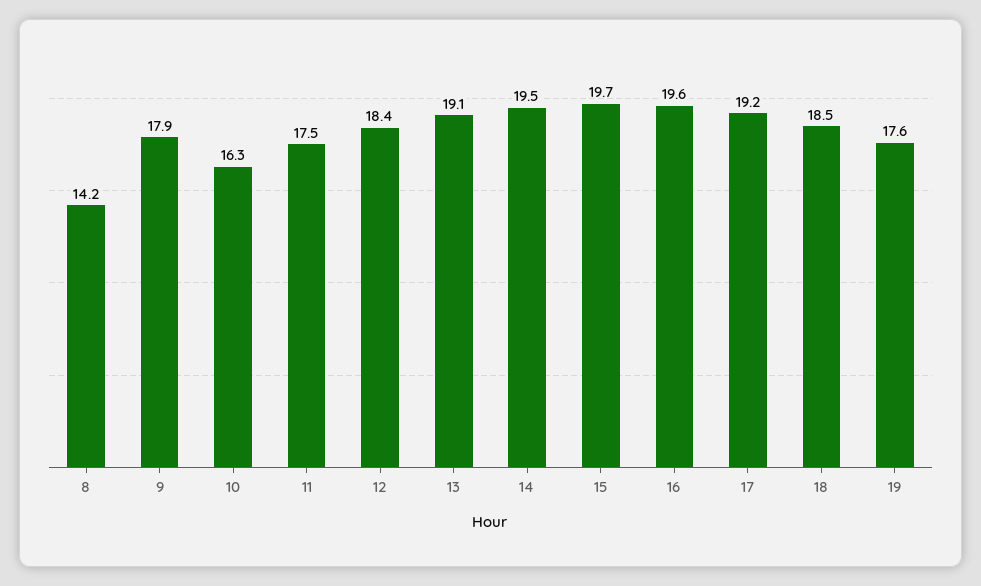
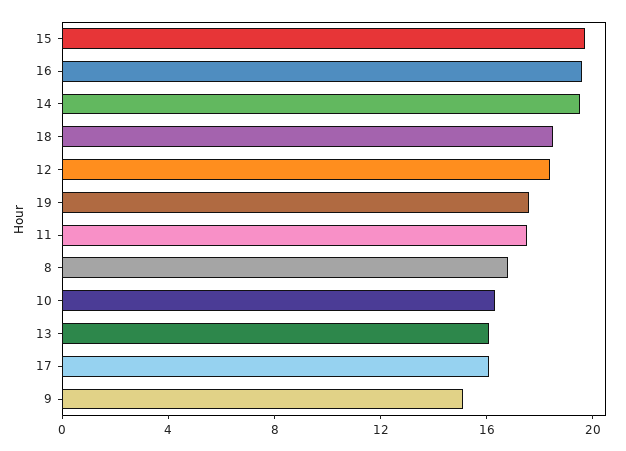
  {
-   "8": 14.2,
+   "8": 17,
-   "9": 17.9,
+   "9": 15,
    "10": 16.3,
    "11": 17.5,
    "12": 18.4,
-   "13": 19.1,
+   "13": 16,
    "14": 19.5,
    "15": 19.7,
    "16": 19.6,
-   "17": 19.2,
+   "17": 16,
    "18": 18.5,
    "19": 17.6
  }

